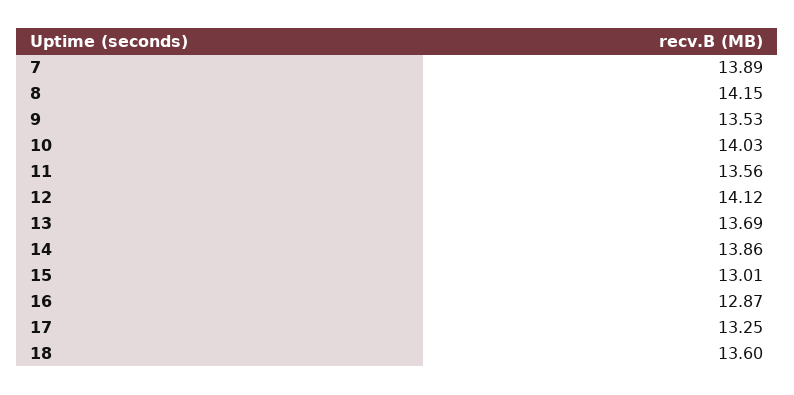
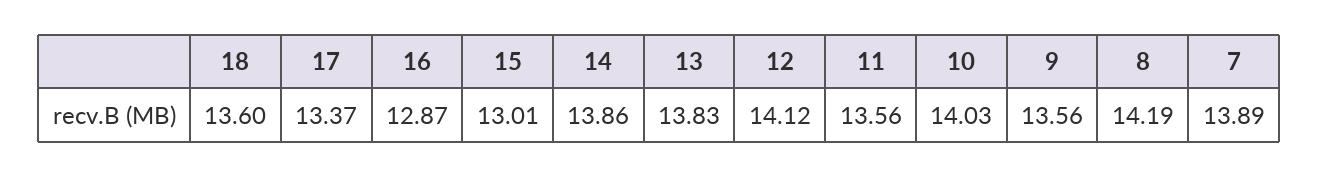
  {
    "7": 13.89,
-   "8": 14.15,
+   "8": 14.19,
-   "9": 13.53,
+   "9": 13.56,
    "10": 14.03,
    "11": 13.56,
    "12": 14.12,
-   "13": 13.69,
+   "13": 13.83,
    "14": 13.86,
    "15": 13.01,
    "16": 12.87,
-   "17": 13.25,
+   "17": 13.37,
    "18": 13.6
  }

